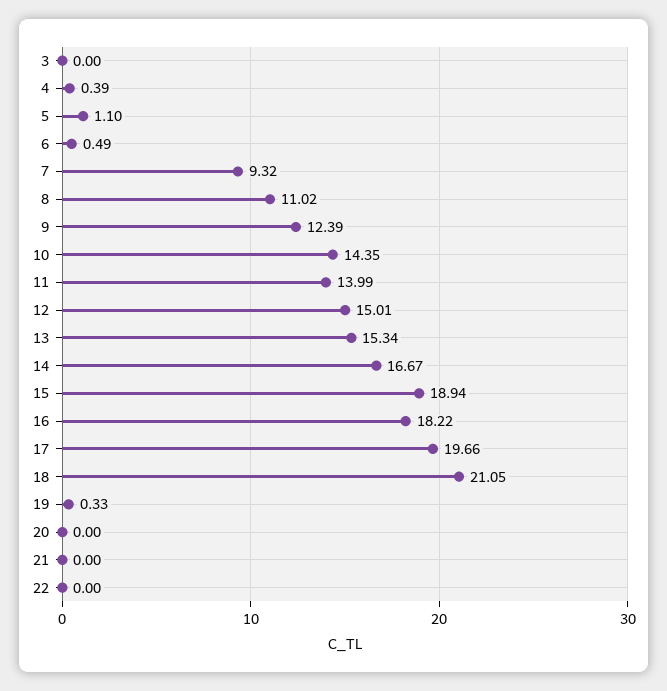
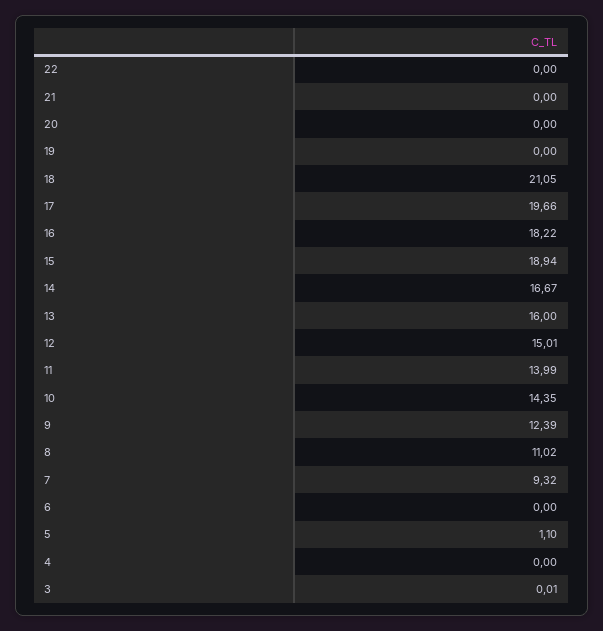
  {
-   "3": 0,
+   "3": 0.01,
-   "4": 0.39,
+   "4": 0,
    "5": 1.1,
-   "6": 0.49,
+   "6": 0,
    "7": 9.32,
    "8": 11.02,
    "9": 12.39,
    "10": 14.35,
    "11": 13.99,
    "12": 15.01,
-   "13": 15.34,
+   "13": 16,
    "14": 16.67,
    "15": 18.94,
    "16": 18.22,
    "17": 19.66,
    "18": 21.05,
-   "19": 0.33,
+   "19": 0,
    "20": 0,
    "21": 0,
    "22": 0
  }

